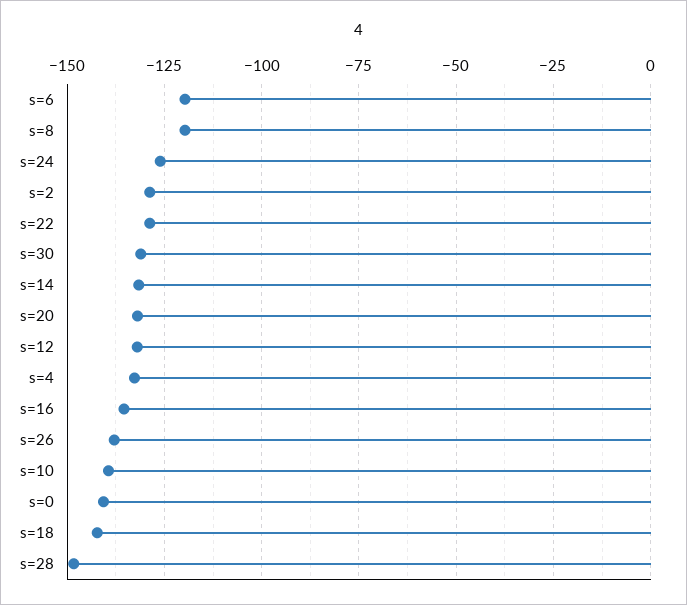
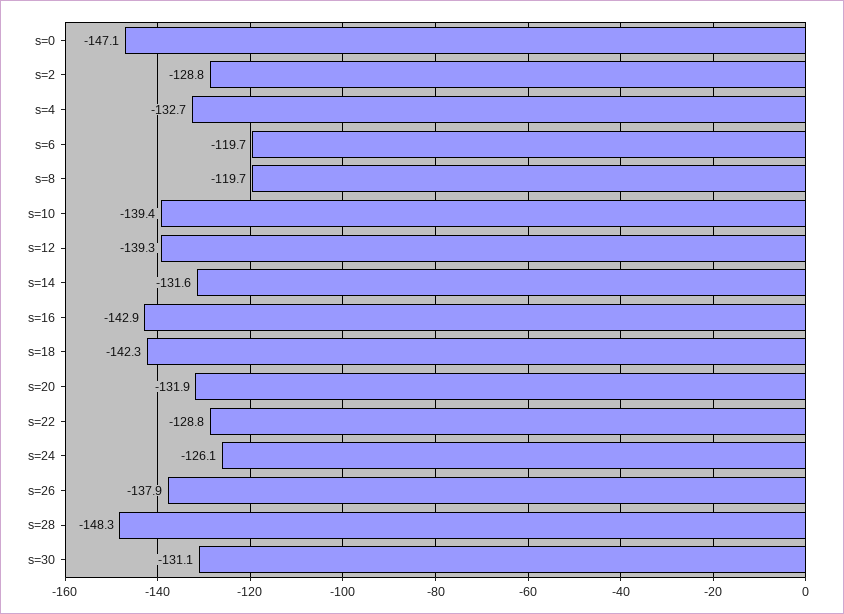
  {
    "s=6": -119.7,
    "s=8": -119.7,
    "s=24": -126.1,
    "s=2": -128.8,
    "s=22": -128.8,
    "s=30": -131.1,
    "s=14": -131.6,
    "s=20": -131.9,
-   "s=12": -132.5,
+   "s=12": -139.3,
    "s=4": -132.7,
-   "s=16": -135,
+   "s=16": -142.9,
    "s=26": -137.9,
    "s=10": -139.4,
-   "s=0": -140,
+   "s=0": -147.1,
    "s=18": -142.3,
    "s=28": -148.3
  }

